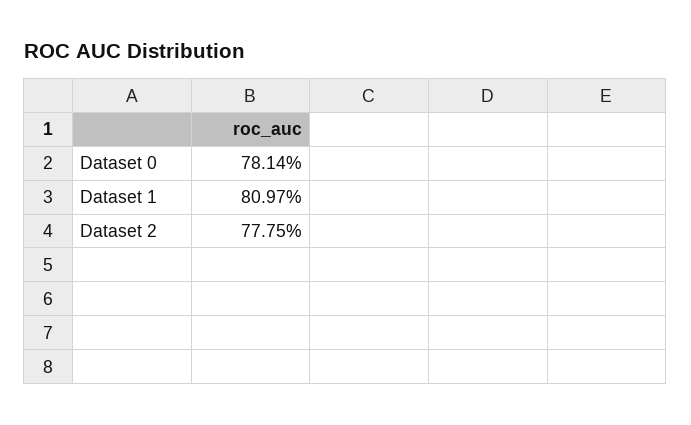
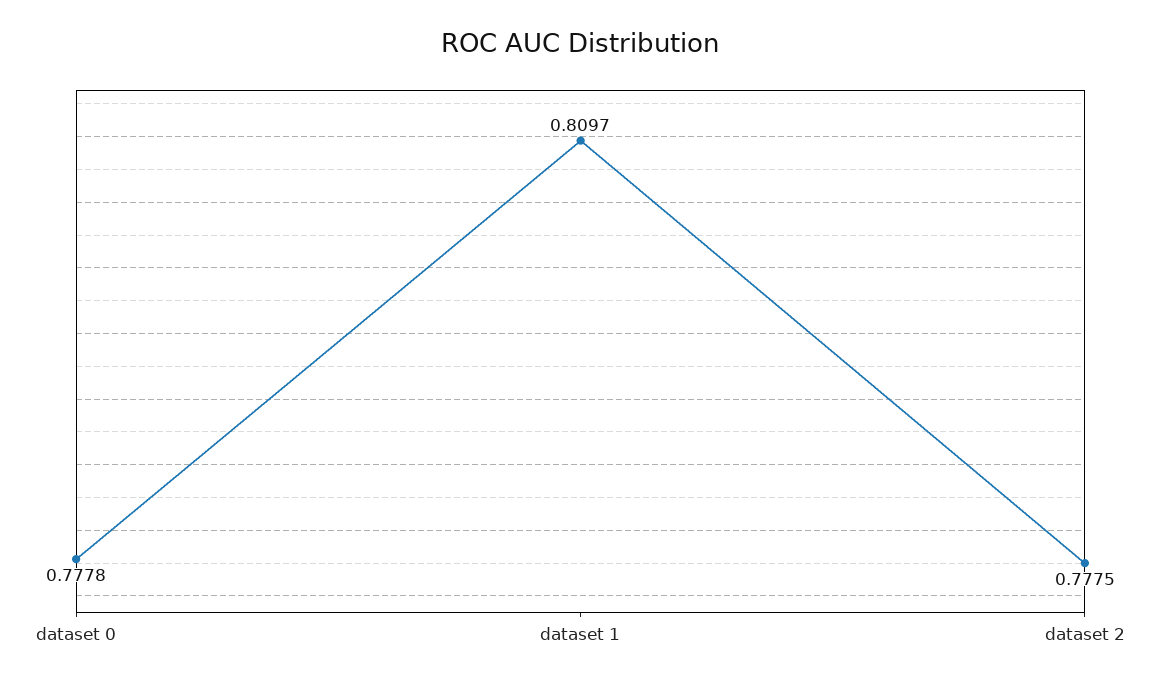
  {
-   "Dataset 0": 0.7814,
+   "Dataset 0": 0.7778,
    "Dataset 1": 0.8097,
    "Dataset 2": 0.7775
  }

